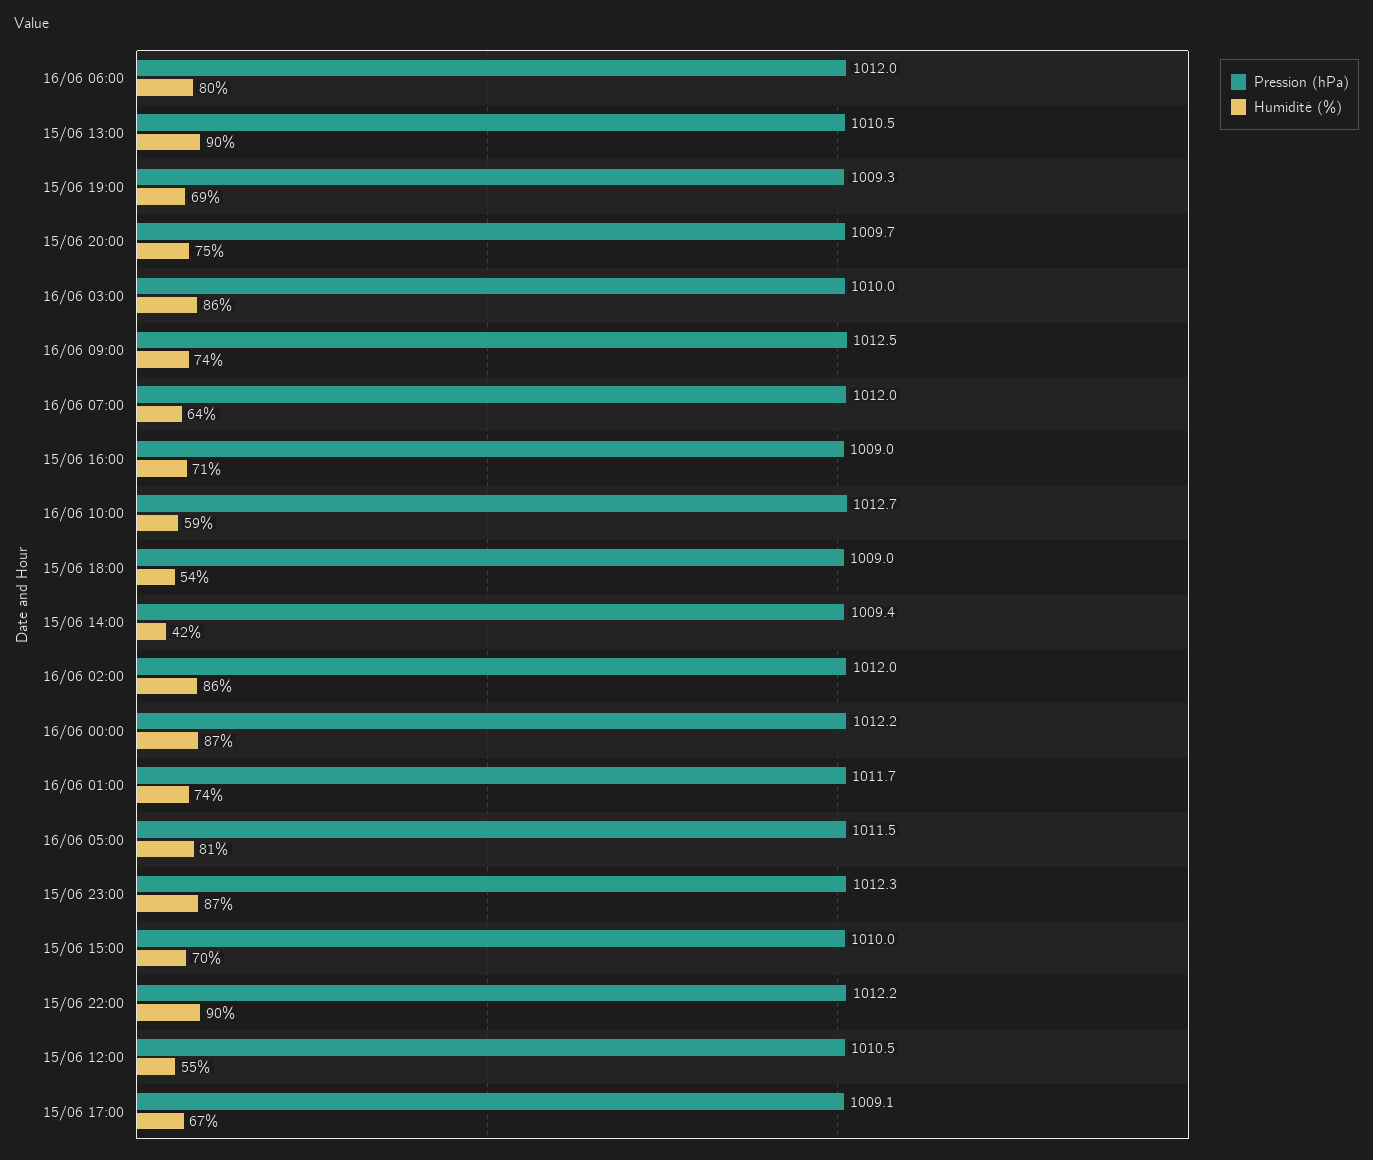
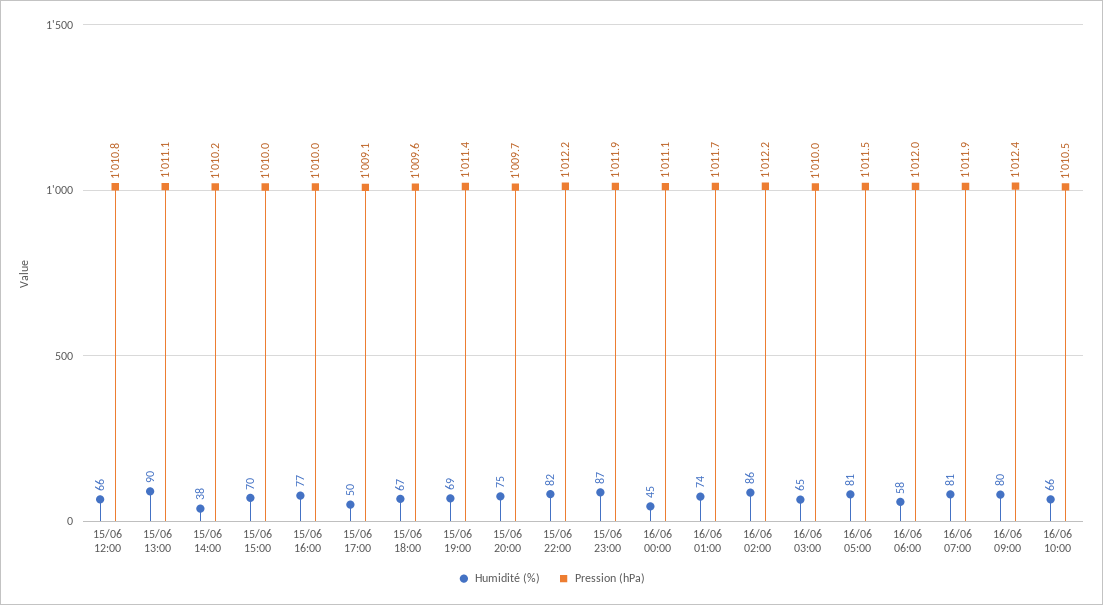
  {
    "Pression (hPa)": {
      "16/06 06:00": 1012,
-     "15/06 13:00": 1010.5,
+     "15/06 13:00": 1011.1,
-     "15/06 19:00": 1009.3,
+     "15/06 19:00": 1011.4,
      "15/06 20:00": 1009.7,
      "16/06 03:00": 1010,
-     "16/06 09:00": 1012.5,
+     "16/06 09:00": 1012.4,
-     "16/06 07:00": 1012,
+     "16/06 07:00": 1011.9,
-     "15/06 16:00": 1009,
+     "15/06 16:00": 1010,
-     "16/06 10:00": 1012.7,
+     "16/06 10:00": 1010.5,
-     "15/06 18:00": 1009,
+     "15/06 18:00": 1009.6,
-     "15/06 14:00": 1009.4,
+     "15/06 14:00": 1010.2,
-     "16/06 02:00": 1012,
+     "16/06 02:00": 1012.2,
-     "16/06 00:00": 1012.2,
+     "16/06 00:00": 1011.1,
      "16/06 01:00": 1011.7,
      "16/06 05:00": 1011.5,
-     "15/06 23:00": 1012.3,
+     "15/06 23:00": 1011.9,
      "15/06 15:00": 1010,
      "15/06 22:00": 1012.2,
-     "15/06 12:00": 1010.5,
+     "15/06 12:00": 1010.8,
      "15/06 17:00": 1009.1
    },
    "Humidité (%)": {
-     "16/06 06:00": 80,
+     "16/06 06:00": 58,
      "15/06 13:00": 90,
      "15/06 19:00": 69,
      "15/06 20:00": 75,
-     "16/06 03:00": 86,
+     "16/06 03:00": 65,
-     "16/06 09:00": 74,
+     "16/06 09:00": 80,
-     "16/06 07:00": 64,
+     "16/06 07:00": 81,
-     "15/06 16:00": 71,
+     "15/06 16:00": 77,
-     "16/06 10:00": 59,
+     "16/06 10:00": 66,
-     "15/06 18:00": 54,
+     "15/06 18:00": 67,
-     "15/06 14:00": 42,
+     "15/06 14:00": 38,
      "16/06 02:00": 86,
-     "16/06 00:00": 87,
+     "16/06 00:00": 45,
      "16/06 01:00": 74,
      "16/06 05:00": 81,
      "15/06 23:00": 87,
      "15/06 15:00": 70,
-     "15/06 22:00": 90,
+     "15/06 22:00": 82,
-     "15/06 12:00": 55,
+     "15/06 12:00": 66,
-     "15/06 17:00": 67
+     "15/06 17:00": 50
    }
  }

